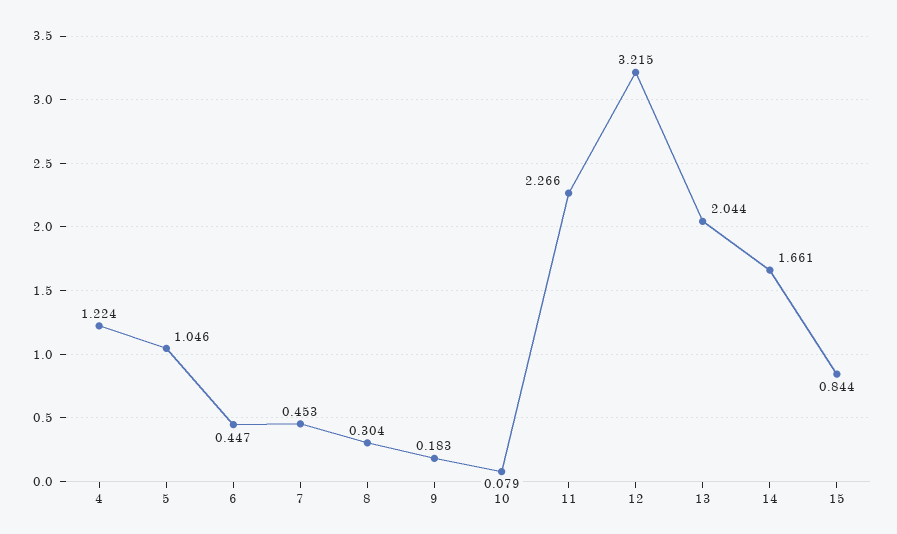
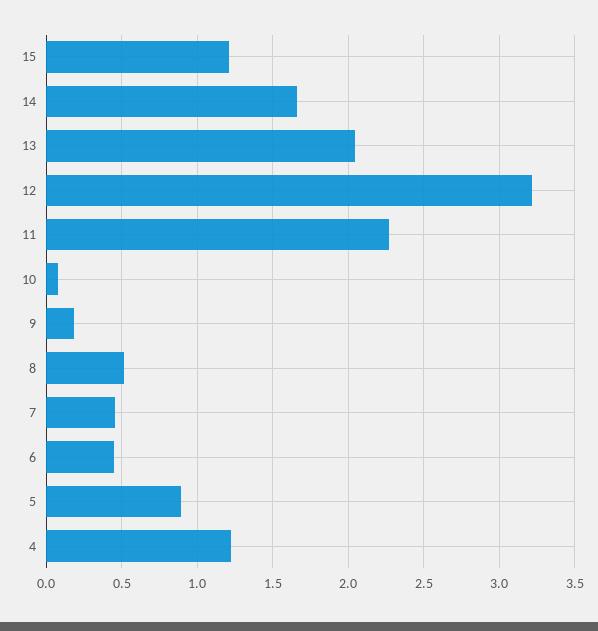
  {
    "4": 1.224,
-   "5": 1.046,
+   "5": 0.9,
    "6": 0.447,
    "7": 0.453,
-   "8": 0.304,
+   "8": 0.5,
    "9": 0.183,
    "10": 0.079,
    "11": 2.266,
    "12": 3.215,
    "13": 2.044,
    "14": 1.661,
-   "15": 0.844
+   "15": 1.2
  }

